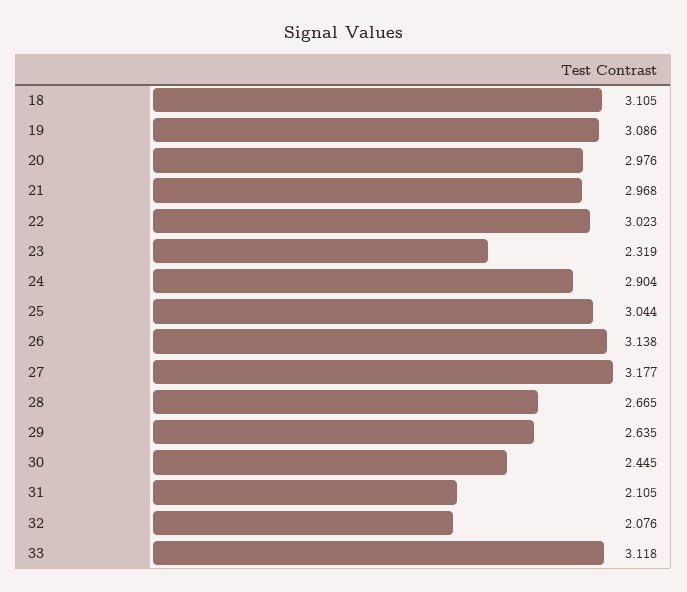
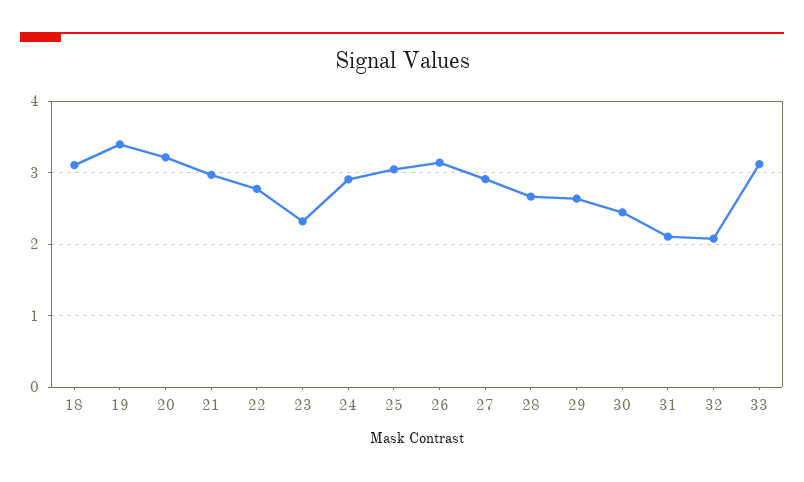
  {
    "18": 3.105,
-   "19": 3.086,
+   "19": 3.4,
-   "20": 2.976,
+   "20": 3.2,
    "21": 2.968,
-   "22": 3.023,
+   "22": 2.8,
    "23": 2.319,
    "24": 2.904,
    "25": 3.044,
    "26": 3.138,
-   "27": 3.177,
+   "27": 2.9,
    "28": 2.665,
    "29": 2.635,
    "30": 2.445,
    "31": 2.105,
    "32": 2.076,
    "33": 3.118
  }

